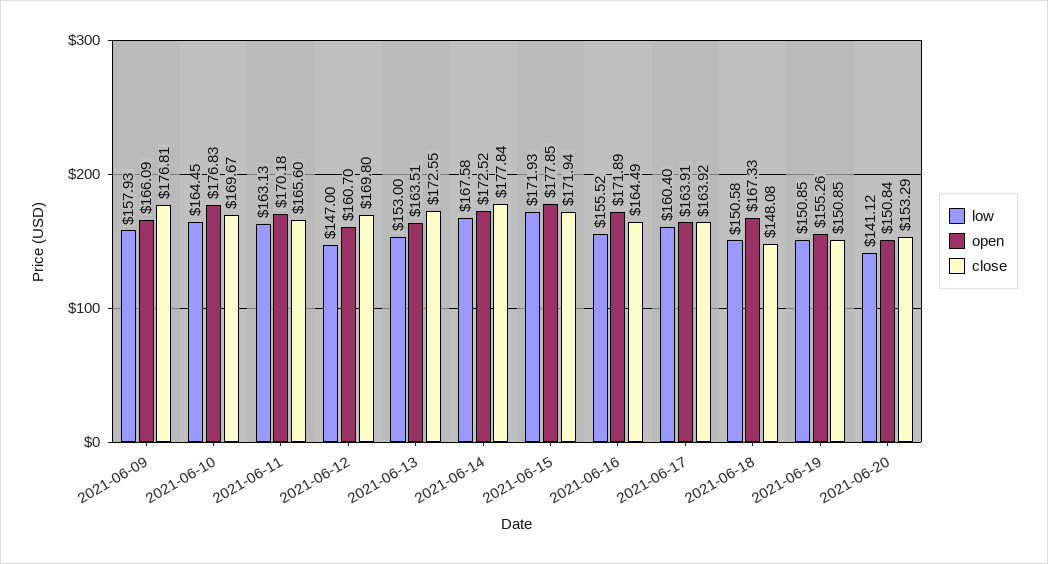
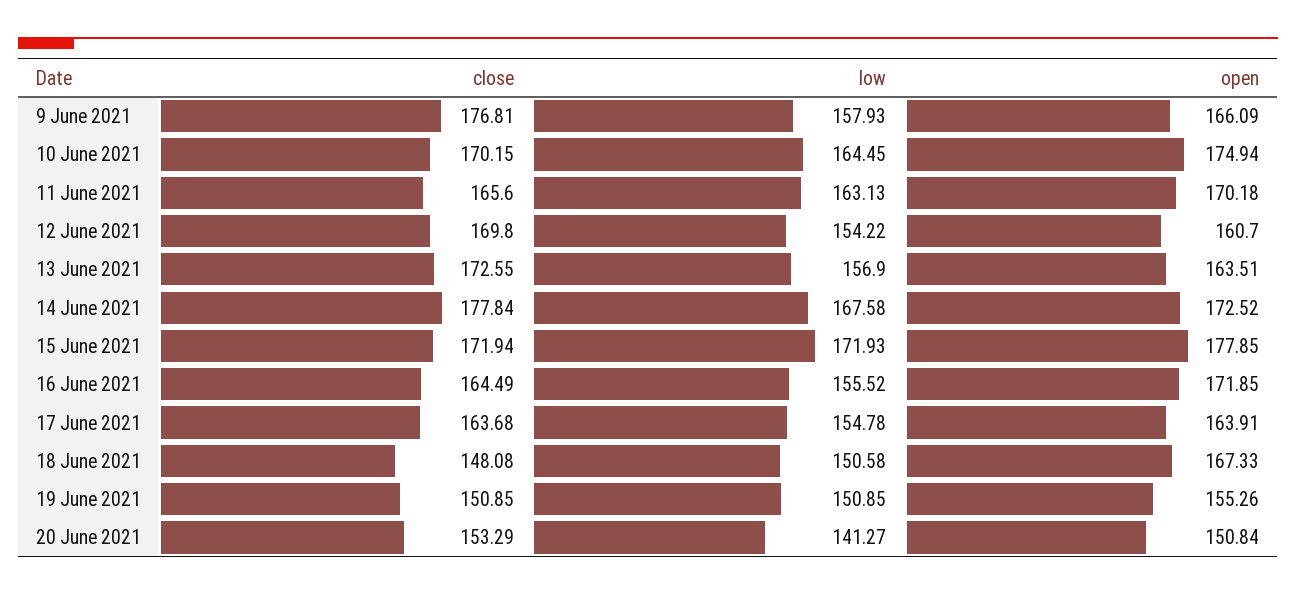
  {
    "low": {
      "2021-06-09": 157.93,
      "2021-06-10": 164.45,
      "2021-06-11": 163.13,
-     "2021-06-12": 147,
+     "2021-06-12": 154.22,
-     "2021-06-13": 153,
+     "2021-06-13": 156.9,
      "2021-06-14": 167.58,
      "2021-06-15": 171.93,
      "2021-06-16": 155.52,
-     "2021-06-17": 160.4,
+     "2021-06-17": 154.78,
      "2021-06-18": 150.58,
      "2021-06-19": 150.85,
-     "2021-06-20": 141.12
+     "2021-06-20": 141.27
    },
    "open": {
      "2021-06-09": 166.09,
-     "2021-06-10": 176.83,
+     "2021-06-10": 174.94,
      "2021-06-11": 170.18,
      "2021-06-12": 160.7,
      "2021-06-13": 163.51,
      "2021-06-14": 172.52,
      "2021-06-15": 177.85,
-     "2021-06-16": 171.89,
+     "2021-06-16": 171.85,
      "2021-06-17": 163.91,
      "2021-06-18": 167.33,
      "2021-06-19": 155.26,
      "2021-06-20": 150.84
    },
    "close": {
      "2021-06-09": 176.81,
-     "2021-06-10": 169.67,
+     "2021-06-10": 170.15,
      "2021-06-11": 165.6,
      "2021-06-12": 169.8,
      "2021-06-13": 172.55,
      "2021-06-14": 177.84,
      "2021-06-15": 171.94,
      "2021-06-16": 164.49,
-     "2021-06-17": 163.92,
+     "2021-06-17": 163.68,
      "2021-06-18": 148.08,
      "2021-06-19": 150.85,
      "2021-06-20": 153.29
    }
  }

